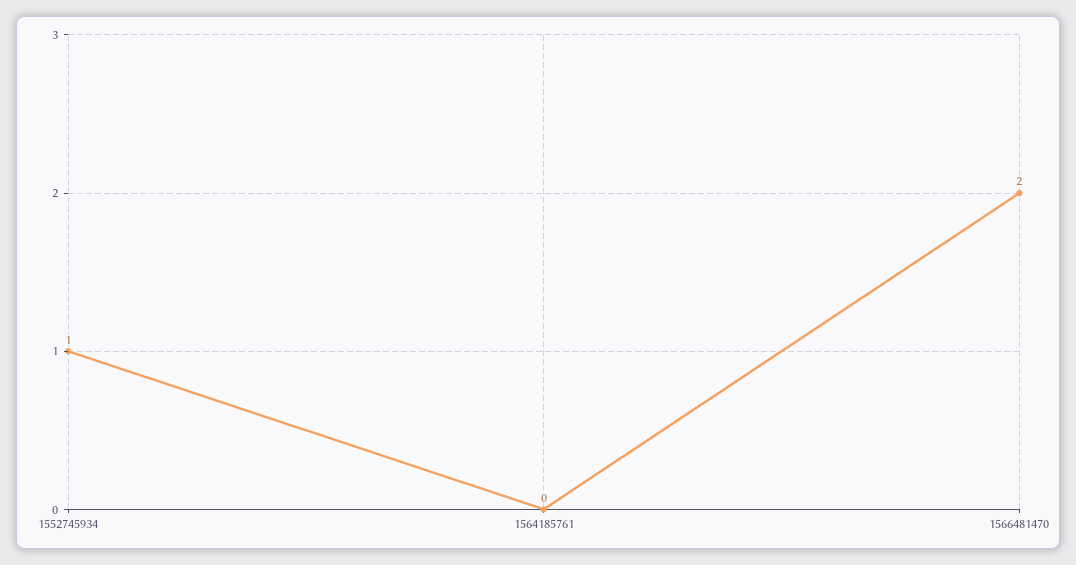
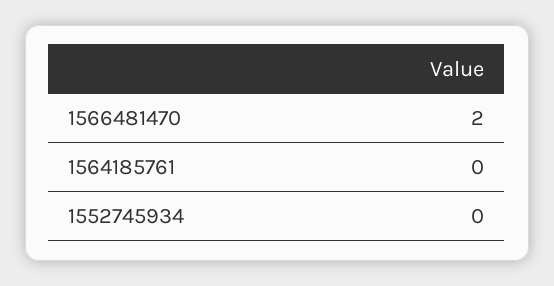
  {
-   "1552745934": 1,
+   "1552745934": 0,
    "1564185761": 0,
    "1566481470": 2
  }

